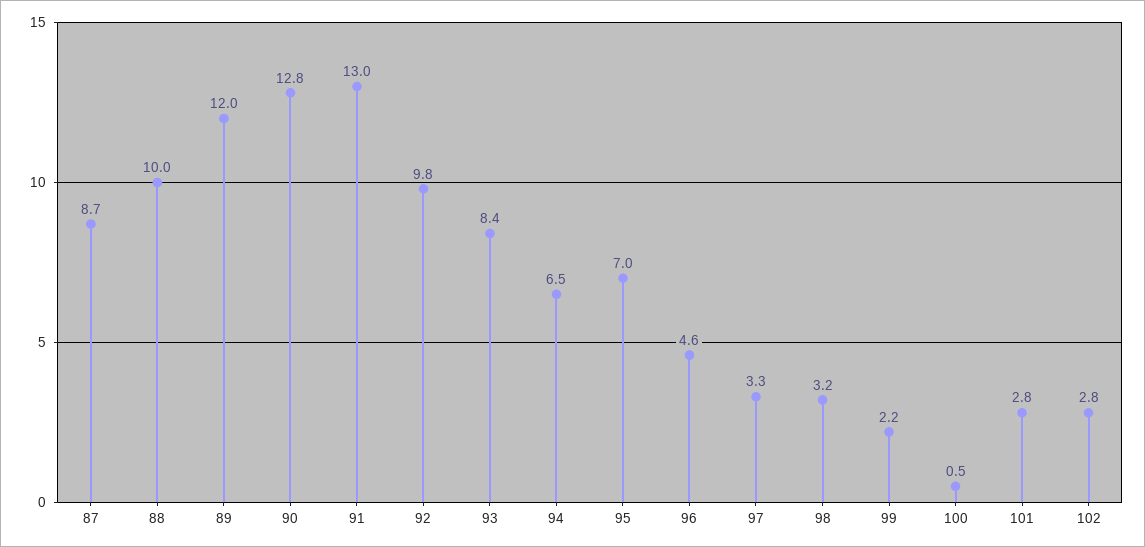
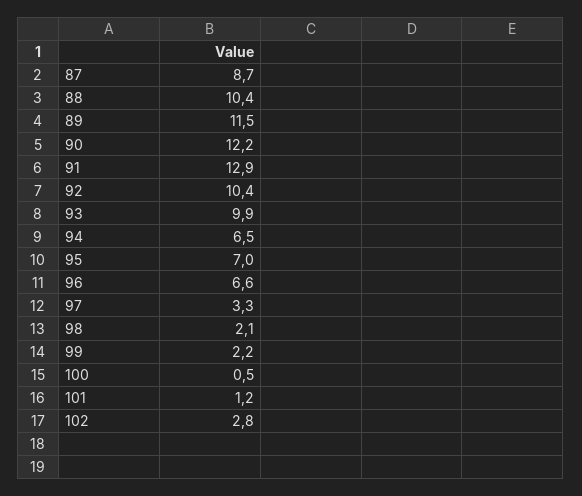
  {
    "87": 8.7,
-   "88": 10,
+   "88": 10.4,
-   "89": 12,
+   "89": 11.5,
-   "90": 12.8,
+   "90": 12.2,
-   "91": 13,
+   "91": 12.9,
-   "92": 9.8,
+   "92": 10.4,
-   "93": 8.4,
+   "93": 9.9,
    "94": 6.5,
    "95": 7,
-   "96": 4.6,
+   "96": 6.6,
    "97": 3.3,
-   "98": 3.2,
+   "98": 2.1,
    "99": 2.2,
    "100": 0.5,
-   "101": 2.8,
+   "101": 1.2,
    "102": 2.8
  }

